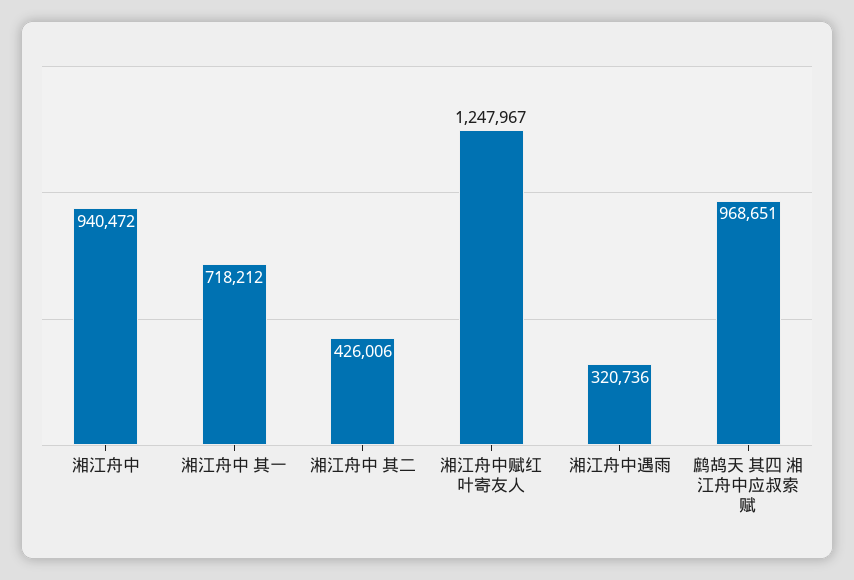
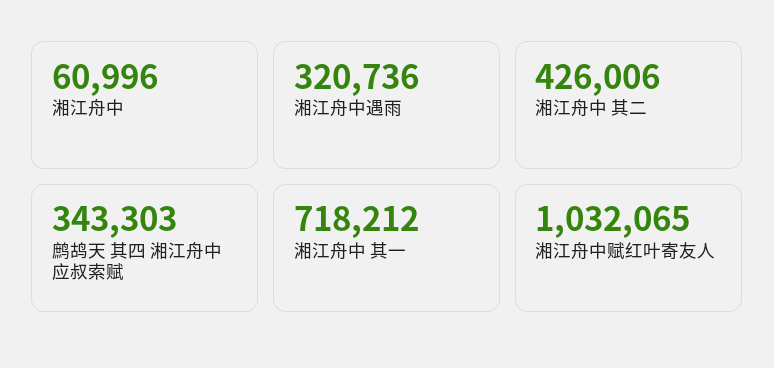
  {
-   "湘江舟中": 940472,
+   "湘江舟中": 60996,
    "湘江舟中 其一": 718212,
    "湘江舟中 其二": 426006,
-   "湘江舟中赋红叶寄友人": 1247967,
+   "湘江舟中赋红叶寄友人": 1032065,
    "湘江舟中遇雨": 320736,
-   "鹧鸪天 其四 湘江舟中应叔索赋": 968651
+   "鹧鸪天 其四 湘江舟中应叔索赋": 343303
  }

